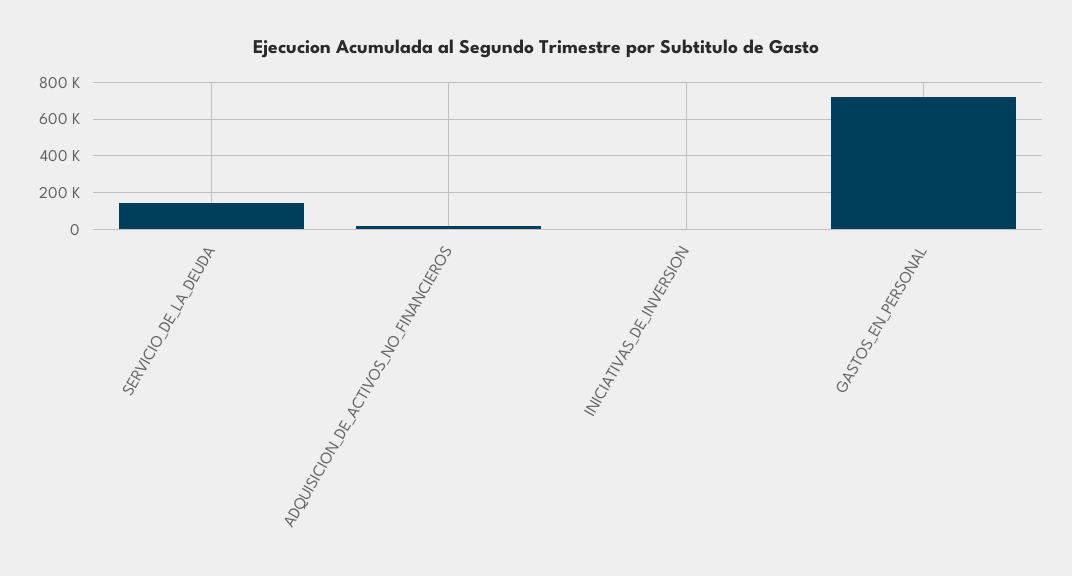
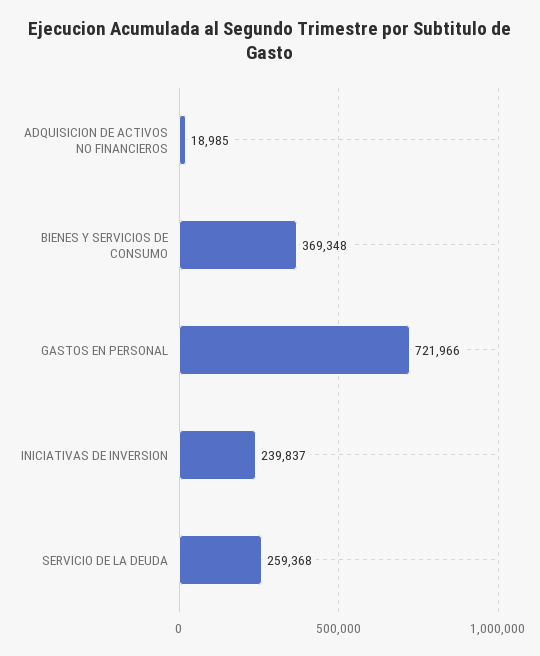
  {
-   "SERVICIO_DE_LA_DEUDA": 150000,
+   "SERVICIO_DE_LA_DEUDA": 259368,
    "ADQUISICION_DE_ACTIVOS_NO_FINANCIEROS": 18985,
-   "INICIATIVAS_DE_INVERSION": 0,
+   "INICIATIVAS_DE_INVERSION": 239837,
-   "GASTOS_EN_PERSONAL": 721966
+   "GASTOS_EN_PERSONAL": 721966,
+   "BIENES Y SERVICIOS DE CONSUMO": 369348
  }

